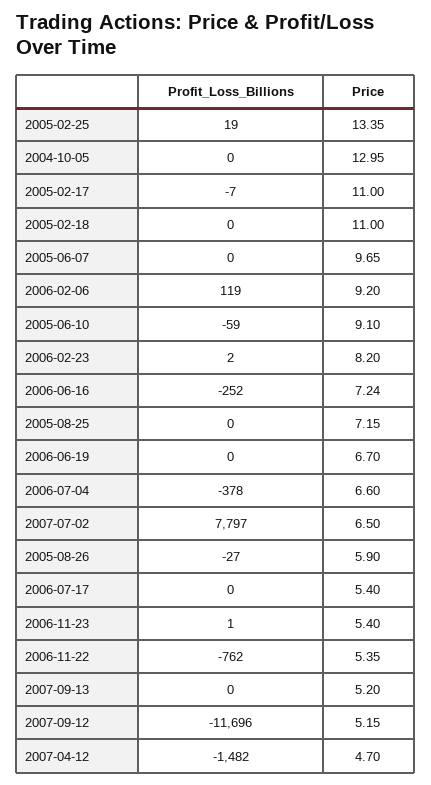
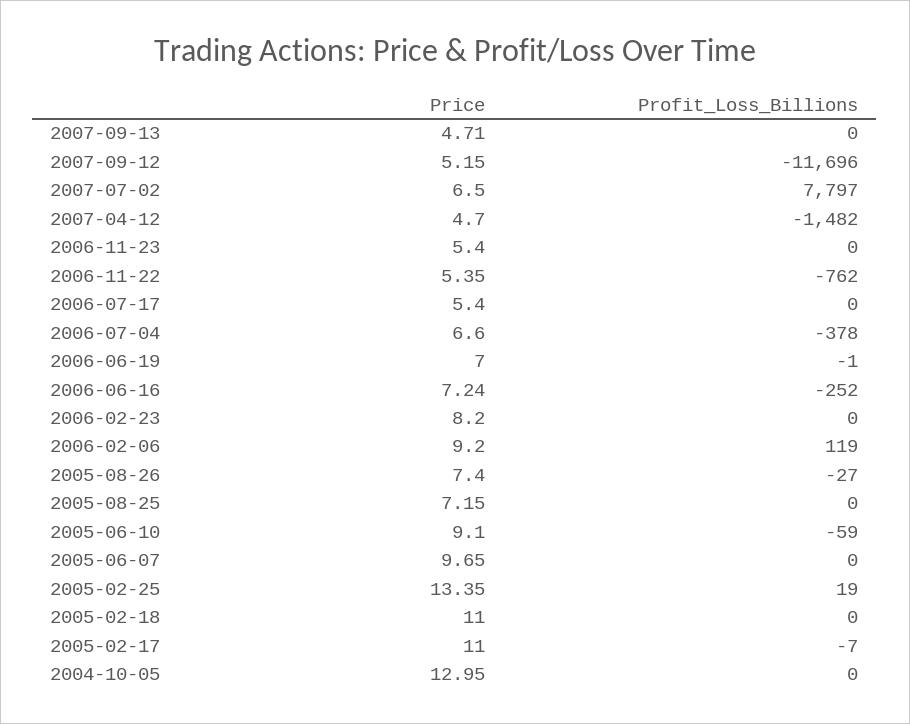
  {
    "Profit_Loss_Billions": {
      "2005-02-25": 19,
      "2004-10-05": 0,
      "2005-02-17": -7,
      "2005-02-18": 0,
      "2005-06-07": 0,
      "2006-02-06": 119,
      "2005-06-10": -59,
-     "2006-02-23": 2,
+     "2006-02-23": 0,
      "2006-06-16": -252,
      "2005-08-25": 0,
-     "2006-06-19": 0,
+     "2006-06-19": -1,
      "2006-07-04": -378,
      "2007-07-02": 7797,
      "2005-08-26": -27,
      "2006-07-17": 0,
-     "2006-11-23": 1,
+     "2006-11-23": 0,
      "2006-11-22": -762,
      "2007-09-13": 0,
      "2007-09-12": -11696,
      "2007-04-12": -1482
    },
    "Price": {
      "2005-02-25": 13.35,
      "2004-10-05": 12.95,
      "2005-02-17": 11,
      "2005-02-18": 11,
      "2005-06-07": 9.65,
      "2006-02-06": 9.2,
      "2005-06-10": 9.1,
      "2006-02-23": 8.2,
      "2006-06-16": 7.24,
      "2005-08-25": 7.15,
-     "2006-06-19": 6.7,
+     "2006-06-19": 7,
      "2006-07-04": 6.6,
      "2007-07-02": 6.5,
-     "2005-08-26": 5.9,
+     "2005-08-26": 7.4,
      "2006-07-17": 5.4,
      "2006-11-23": 5.4,
      "2006-11-22": 5.35,
-     "2007-09-13": 5.2,
+     "2007-09-13": 4.71,
      "2007-09-12": 5.15,
      "2007-04-12": 4.7
    }
  }

